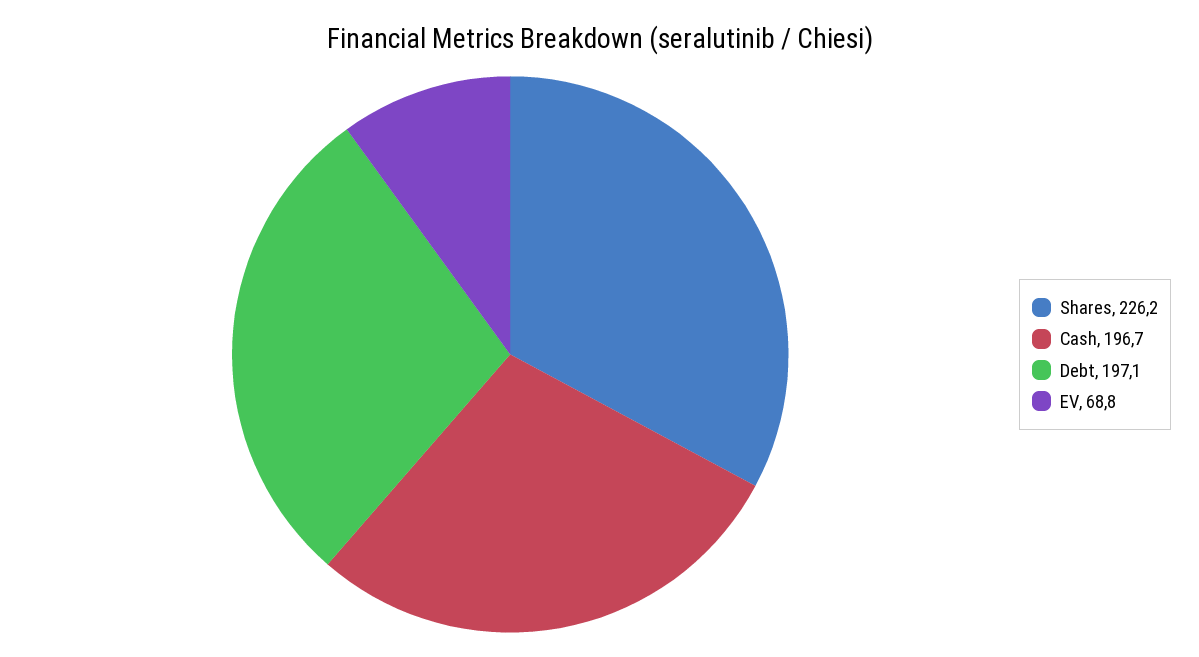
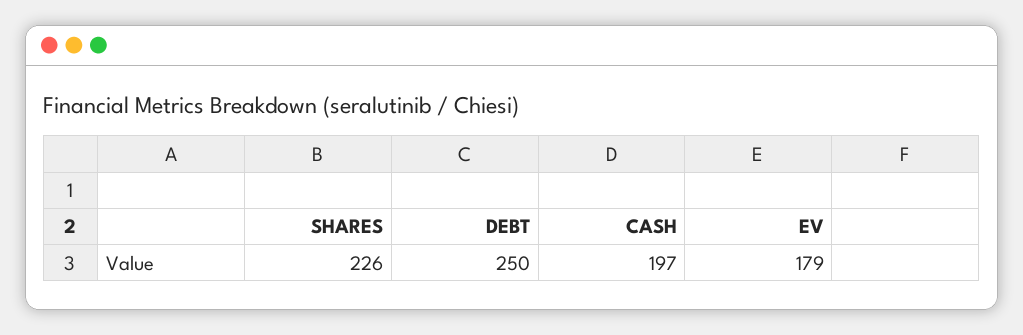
  {
    "Shares": 226.2,
    "Cash": 196.7,
-   "Debt": 197.1,
+   "Debt": 250,
-   "EV": 68.8
+   "EV": 179
  }

